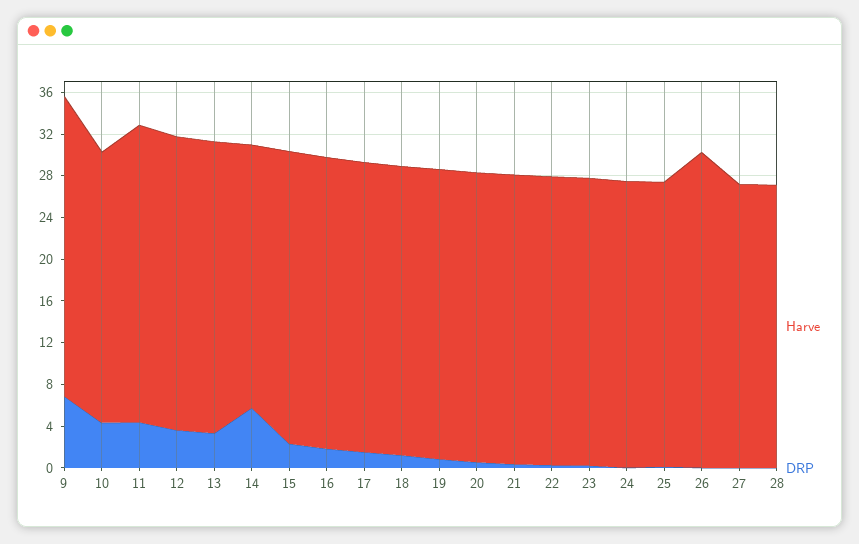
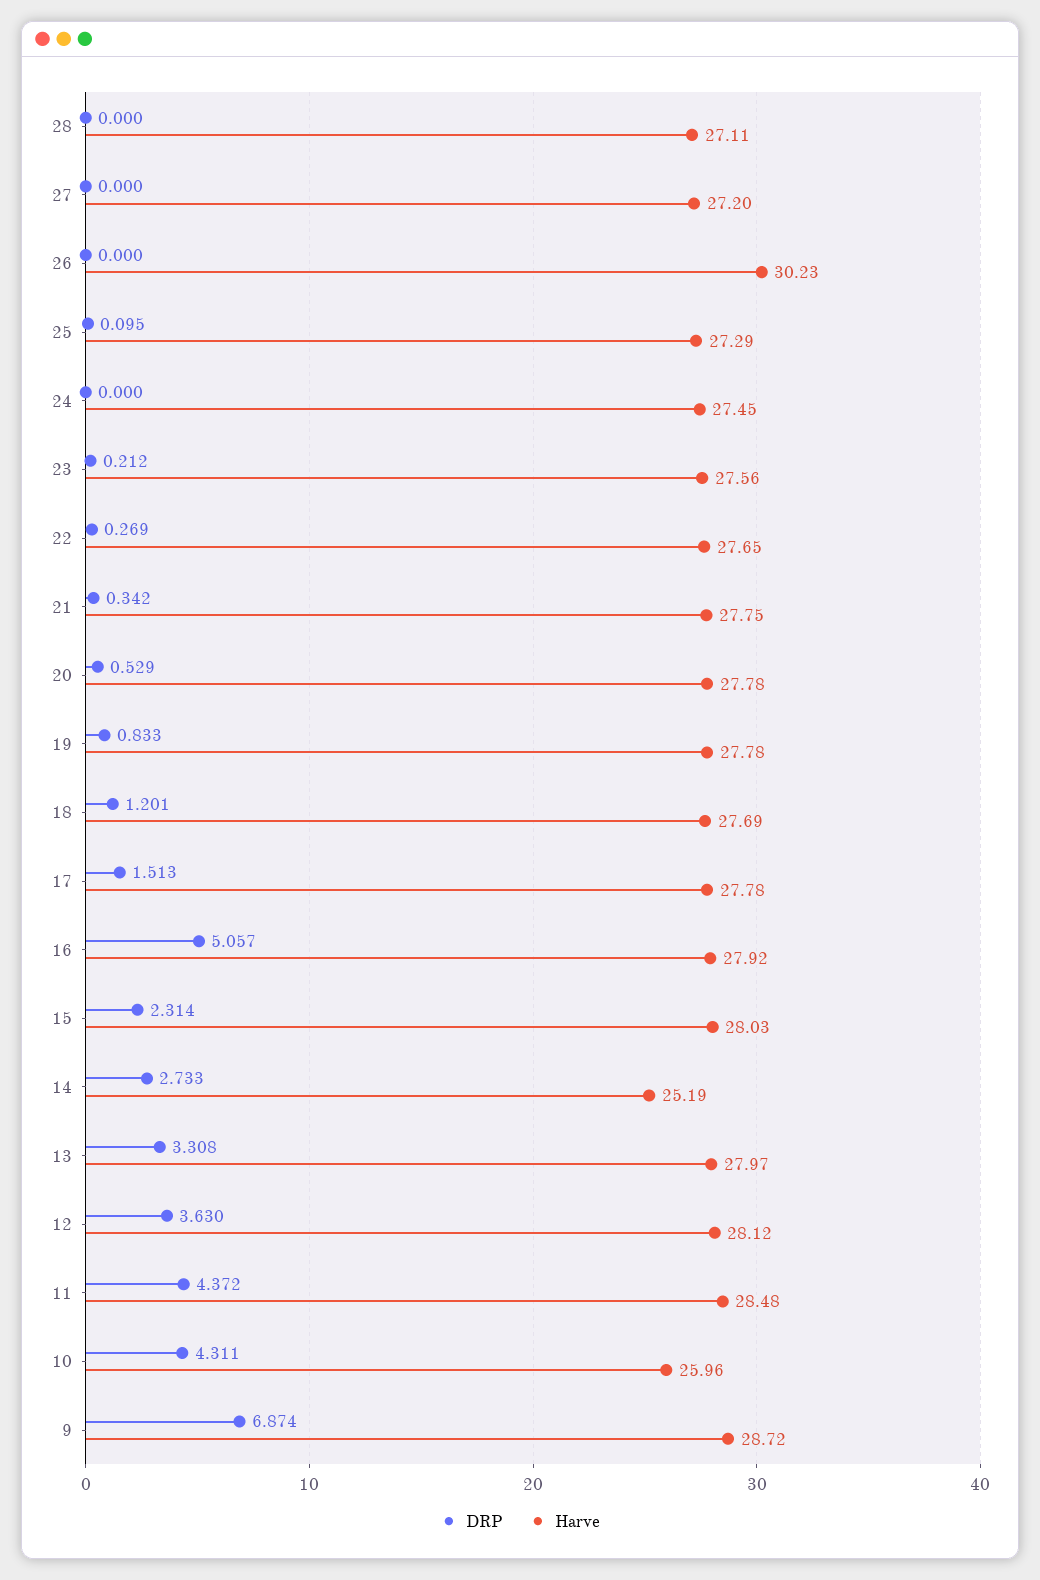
  {
    "Harve": {
      "9": 28.72,
      "10": 25.96,
      "11": 28.48,
      "12": 28.12,
      "13": 27.97,
      "14": 25.19,
      "15": 28.03,
      "16": 27.92,
      "17": 27.78,
      "18": 27.69,
      "19": 27.78,
      "20": 27.78,
      "21": 27.75,
      "22": 27.65,
      "23": 27.56,
      "24": 27.45,
      "25": 27.29,
      "26": 30.23,
      "27": 27.2,
      "28": 27.11
    },
    "DRP": {
      "9": 6.874,
      "10": 4.311,
      "11": 4.372,
      "12": 3.63,
      "13": 3.308,
-     "14": 6,
+     "14": 2.733,
      "15": 2.314,
-     "16": 2,
+     "16": 5.057,
      "17": 1.513,
      "18": 1.201,
      "19": 0.833,
      "20": 0.529,
      "21": 0.342,
      "22": 0.269,
      "23": 0.212,
      "24": 0,
      "25": 0.095,
      "26": 0,
      "27": 0,
      "28": 0
    }
  }

